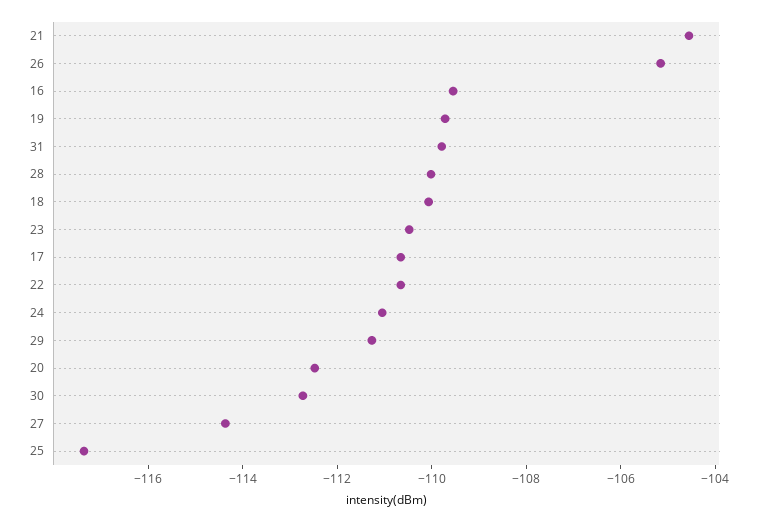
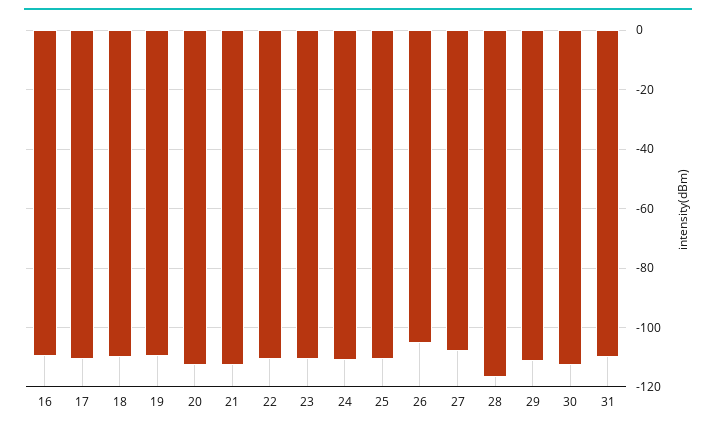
  {
-   "21": -104.5,
+   "21": -112.5,
    "26": -105,
    "16": -109.5,
    "19": -109.5,
    "31": -110,
-   "28": -110,
+   "28": -117.5,
    "18": -110,
    "23": -110.5,
    "17": -110.5,
    "22": -110.5,
    "24": -111,
    "29": -111.5,
    "20": -112.5,
    "30": -112.5,
-   "27": -114.5,
+   "27": -107.5,
-   "25": -117.5
+   "25": -110
  }

